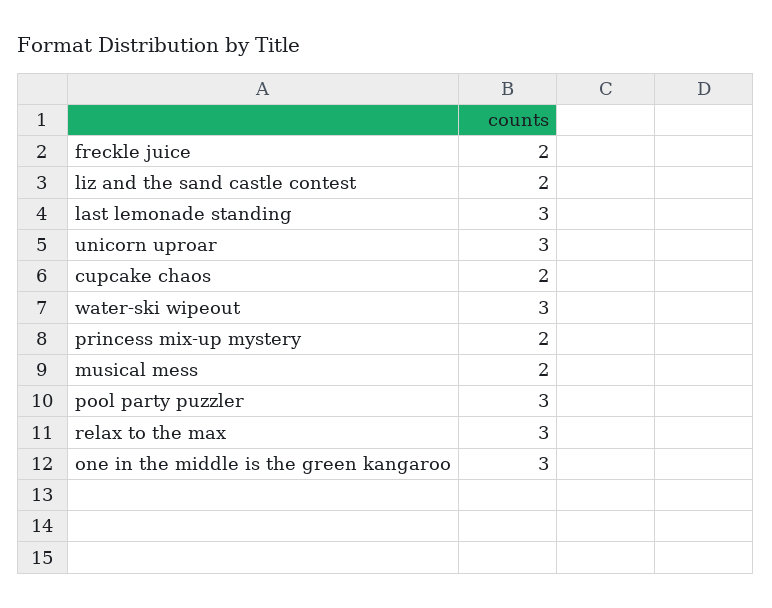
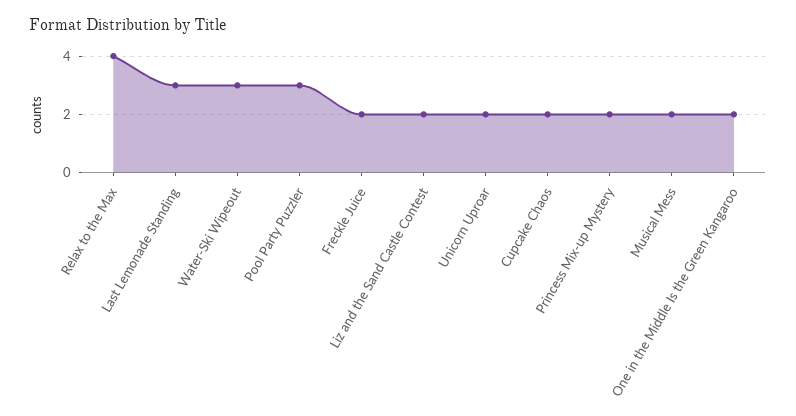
  {
    "freckle juice": 2,
    "liz and the sand castle contest": 2,
    "last lemonade standing": 3,
-   "unicorn uproar": 3,
+   "unicorn uproar": 2,
    "cupcake chaos": 2,
    "water-ski wipeout": 3,
    "princess mix-up mystery": 2,
    "musical mess": 2,
    "pool party puzzler": 3,
-   "relax to the max": 3,
+   "relax to the max": 4,
-   "one in the middle is the green kangaroo": 3
+   "one in the middle is the green kangaroo": 2
  }

